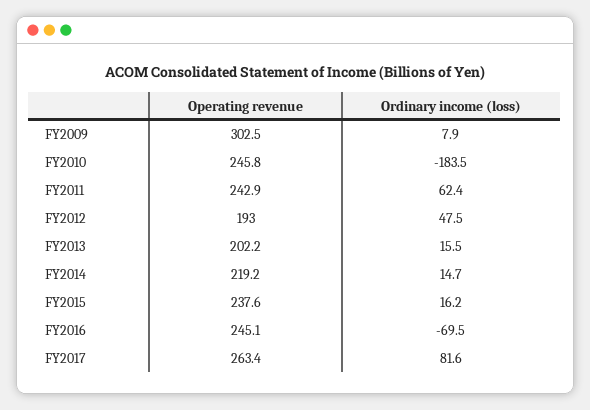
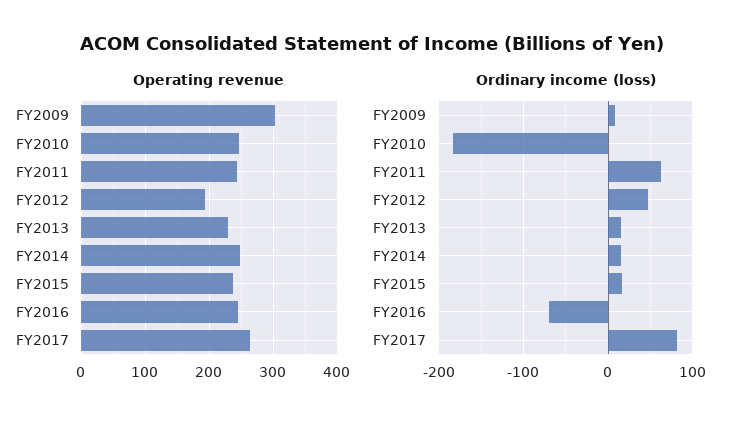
  {
    "Operating revenue": {
      "FY2009": 302.5,
      "FY2010": 245.8,
      "FY2011": 242.9,
      "FY2012": 193,
-     "FY2013": 202.2,
+     "FY2013": 230,
-     "FY2014": 219.2,
+     "FY2014": 250,
      "FY2015": 237.6,
      "FY2016": 245.1,
      "FY2017": 263.4
    },
    "Ordinary income (loss)": {
      "FY2009": 7.9,
      "FY2010": -183.5,
      "FY2011": 62.4,
      "FY2012": 47.5,
      "FY2013": 15.5,
      "FY2014": 14.7,
      "FY2015": 16.2,
      "FY2016": -69.5,
      "FY2017": 81.6
    }
  }

